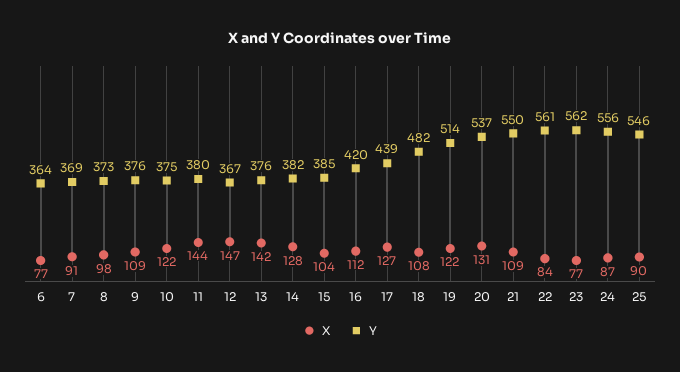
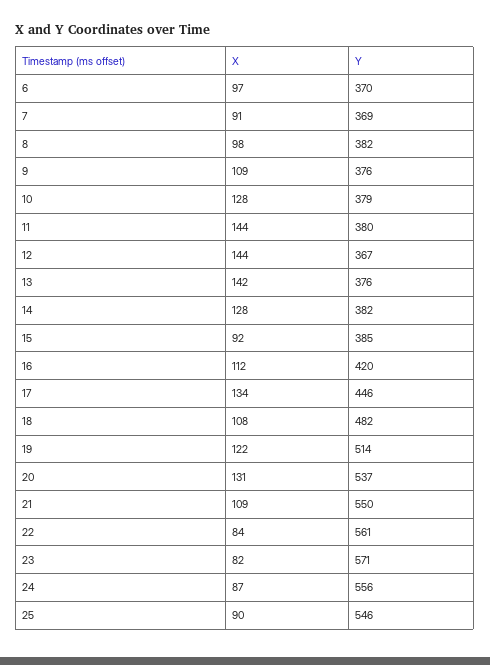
  {
    "X": {
-     "6": 77,
+     "6": 97,
      "7": 91,
      "8": 98,
      "9": 109,
-     "10": 122,
+     "10": 128,
      "11": 144,
-     "12": 147,
+     "12": 144,
      "13": 142,
      "14": 128,
-     "15": 104,
+     "15": 92,
      "16": 112,
-     "17": 127,
+     "17": 134,
      "18": 108,
      "19": 122,
      "20": 131,
      "21": 109,
      "22": 84,
-     "23": 77,
+     "23": 82,
      "24": 87,
      "25": 90
    },
    "Y": {
-     "6": 364,
+     "6": 370,
      "7": 369,
-     "8": 373,
+     "8": 382,
      "9": 376,
-     "10": 375,
+     "10": 379,
      "11": 380,
      "12": 367,
      "13": 376,
      "14": 382,
      "15": 385,
      "16": 420,
-     "17": 439,
+     "17": 446,
      "18": 482,
      "19": 514,
      "20": 537,
      "21": 550,
      "22": 561,
-     "23": 562,
+     "23": 571,
      "24": 556,
      "25": 546
    }
  }

